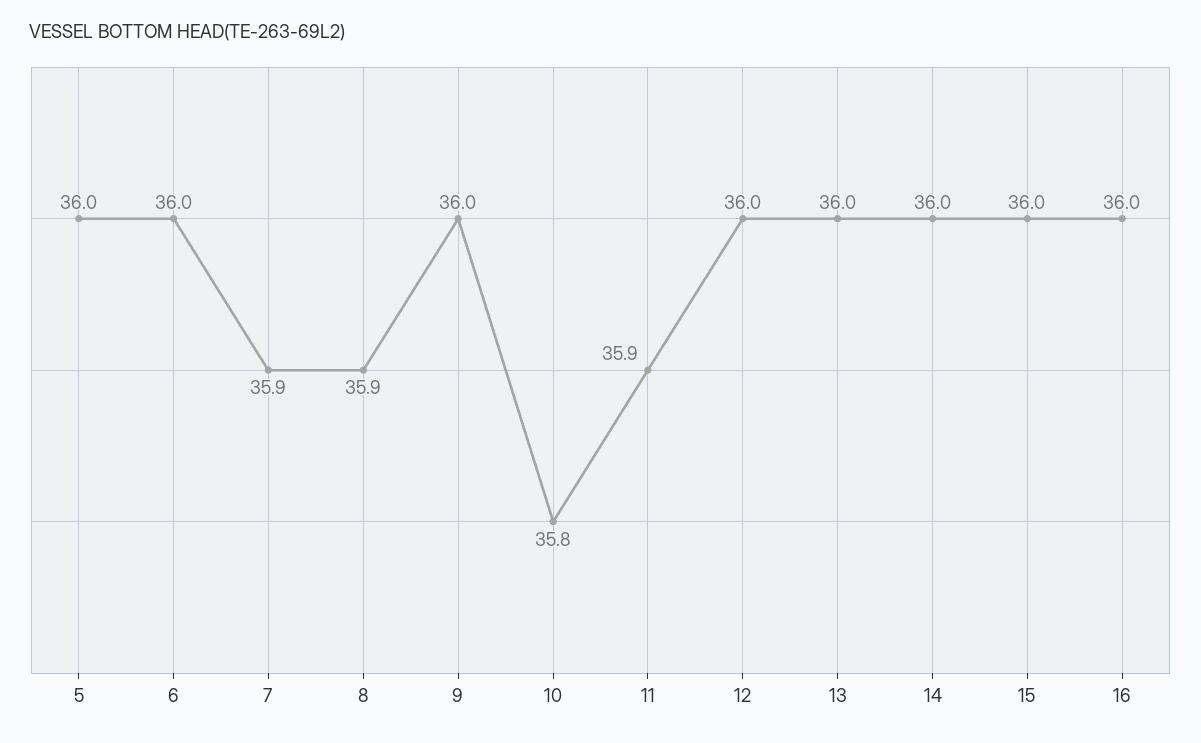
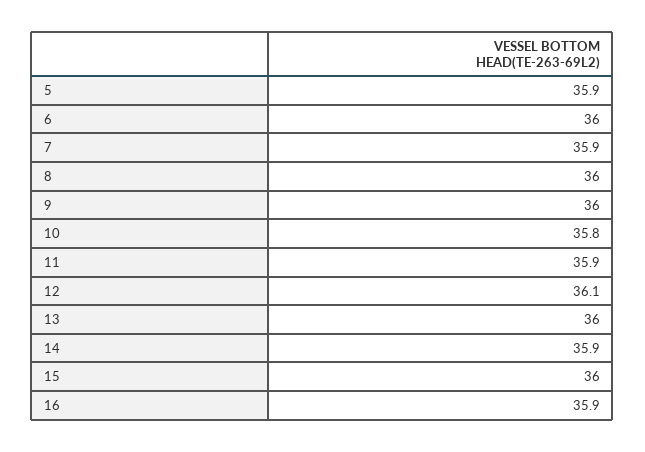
  {
-   "5": 36,
+   "5": 35.9,
    "6": 36,
    "7": 35.9,
-   "8": 35.9,
+   "8": 36,
    "9": 36,
    "10": 35.8,
    "11": 35.9,
-   "12": 36,
+   "12": 36.1,
    "13": 36,
-   "14": 36,
+   "14": 35.9,
    "15": 36,
-   "16": 36
+   "16": 35.9
  }

